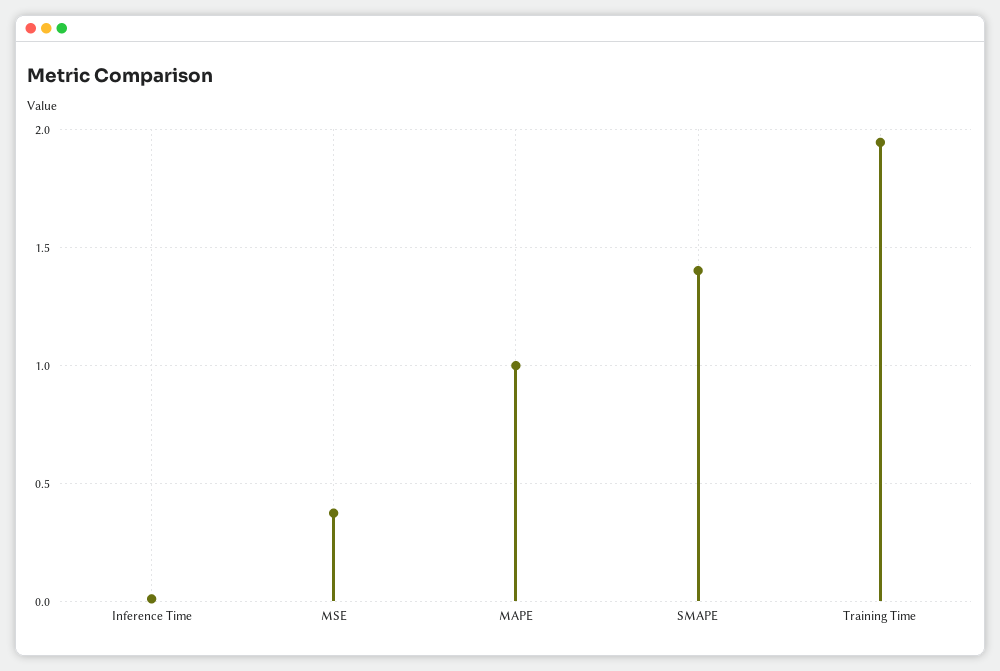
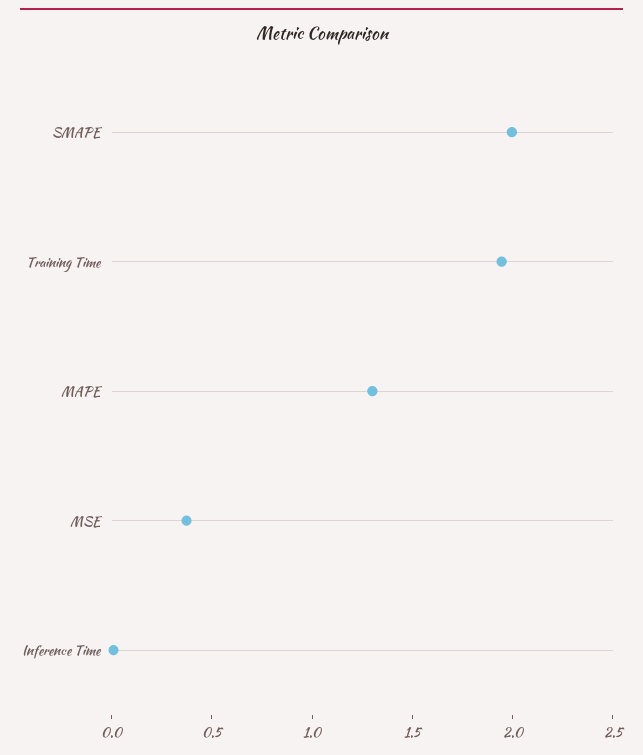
  {
    "Inference Time": 0,
    "MSE": 0.35,
-   "MAPE": 1,
+   "MAPE": 1.3,
-   "SMAPE": 1.4,
+   "SMAPE": 2,
    "Training Time": 1.95
  }

